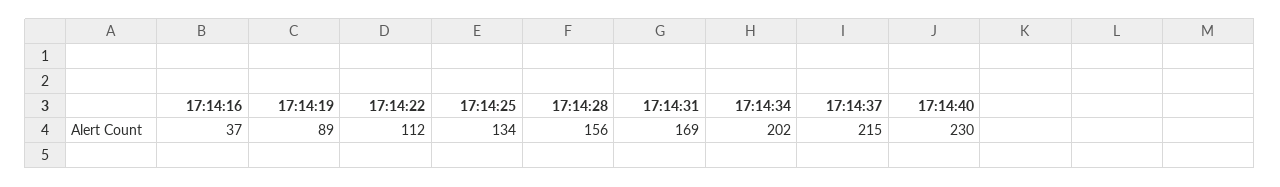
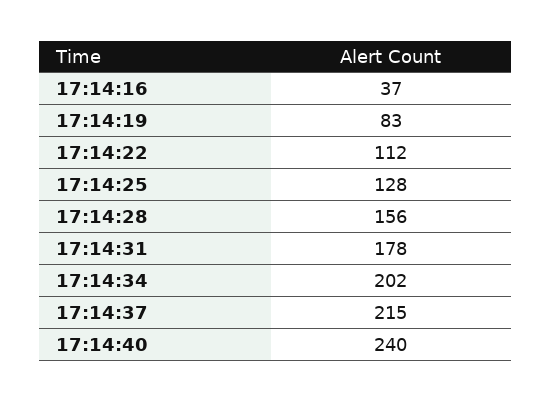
  {
    "17:14:16": 37,
-   "17:14:19": 89,
+   "17:14:19": 83,
    "17:14:22": 112,
-   "17:14:25": 134,
+   "17:14:25": 128,
    "17:14:28": 156,
-   "17:14:31": 169,
+   "17:14:31": 178,
    "17:14:34": 202,
    "17:14:37": 215,
-   "17:14:40": 230
+   "17:14:40": 240
  }

